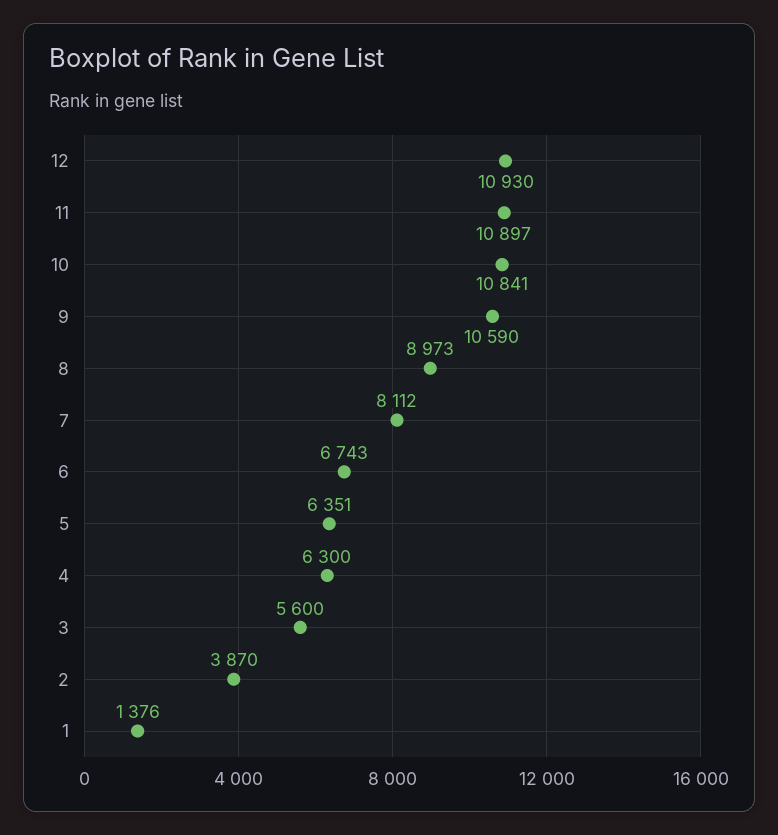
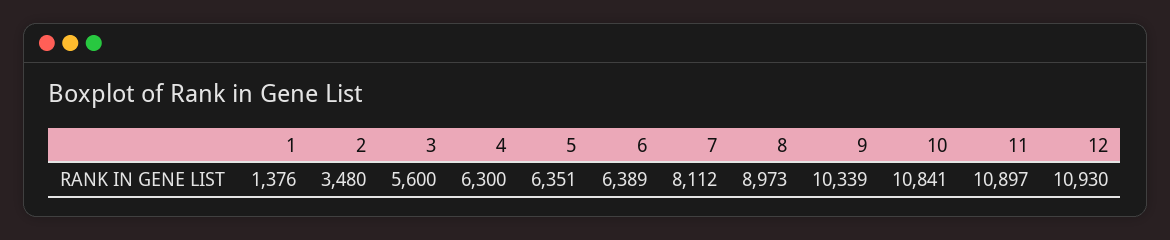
  {
    "12": 10930,
    "11": 10897,
    "10": 10841,
-   "9": 10590,
+   "9": 10339,
    "8": 8973,
    "7": 8112,
-   "6": 6743,
+   "6": 6389,
    "5": 6351,
    "4": 6300,
    "3": 5600,
-   "2": 3870,
+   "2": 3480,
    "1": 1376
  }

